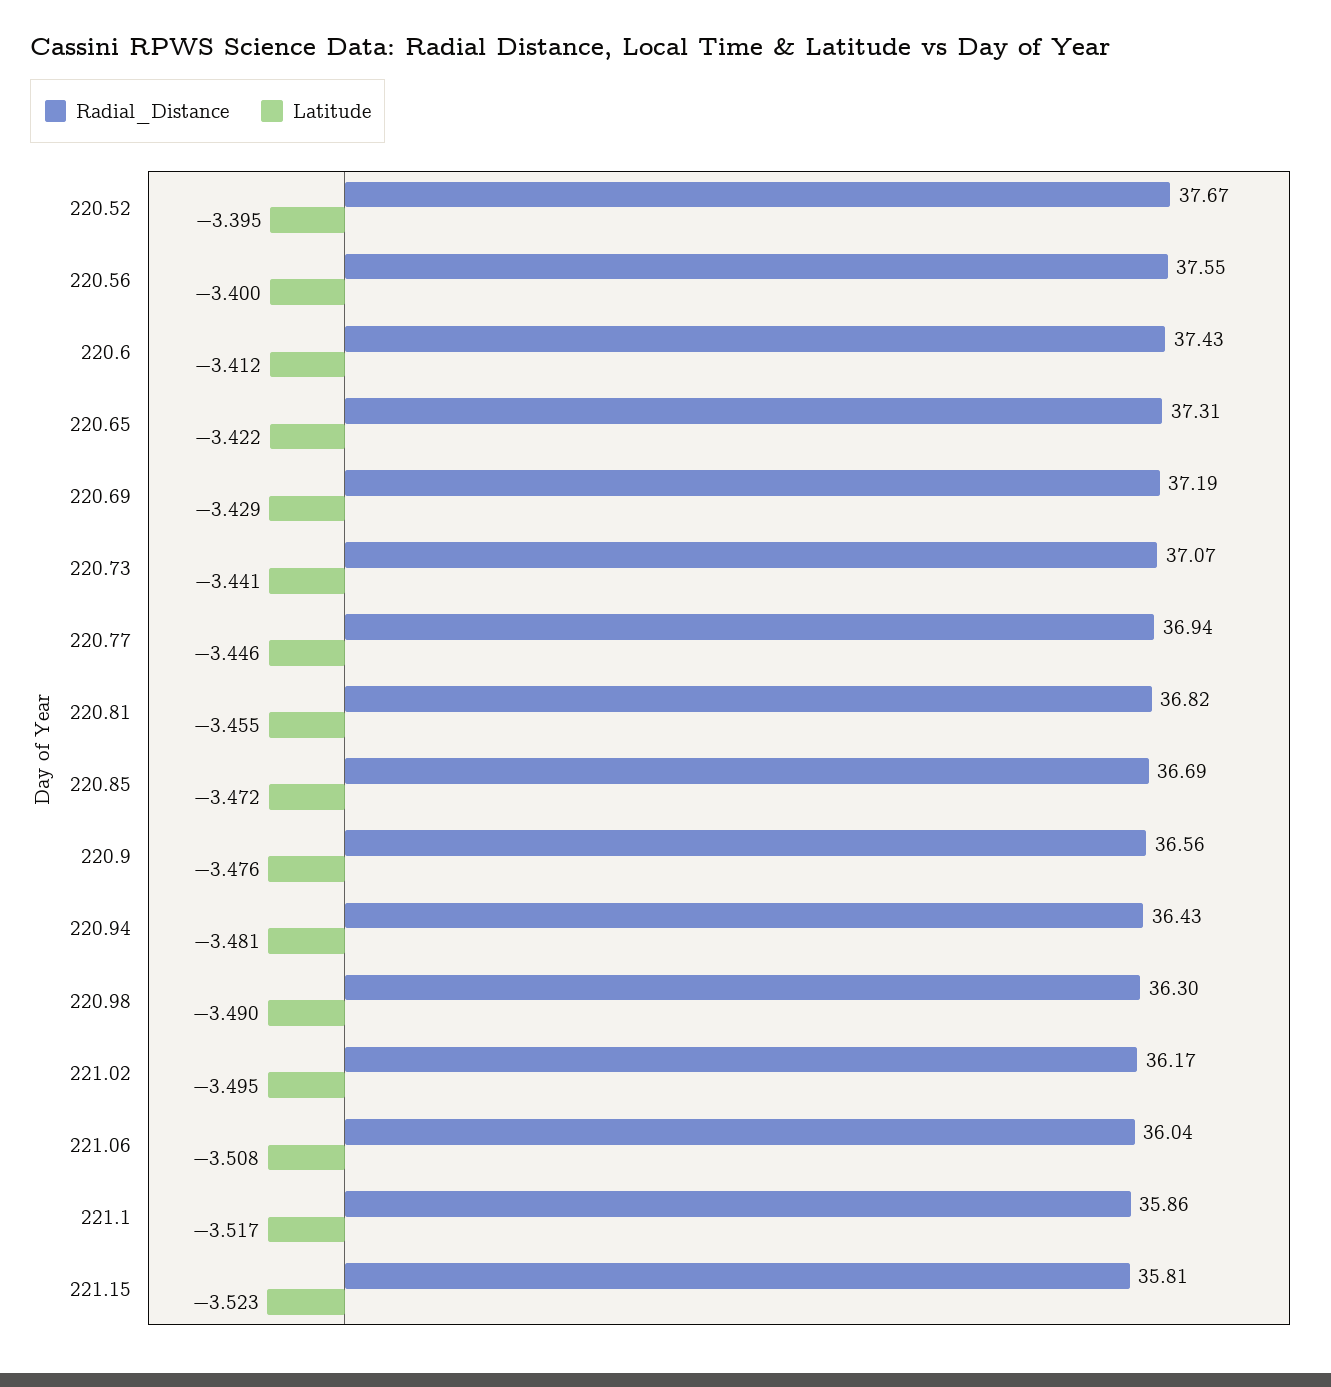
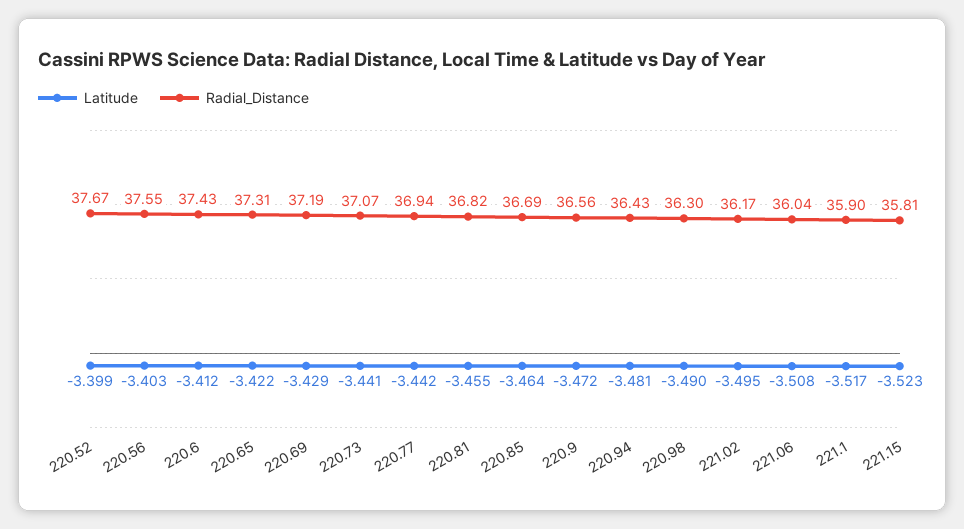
  {
    "Radial_Distance": {
      "220.52": 37.67,
      "220.56": 37.55,
      "220.6": 37.43,
      "220.65": 37.31,
      "220.69": 37.19,
      "220.73": 37.07,
      "220.77": 36.94,
      "220.81": 36.82,
      "220.85": 36.69,
      "220.9": 36.56,
      "220.94": 36.43,
      "220.98": 36.3,
      "221.02": 36.17,
      "221.06": 36.04,
-     "221.1": 35.86,
+     "221.1": 35.9,
      "221.15": 35.81
    },
    "Latitude": {
-     "220.52": -3.395,
+     "220.52": -3.399,
-     "220.56": -3.4,
+     "220.56": -3.403,
      "220.6": -3.412,
      "220.65": -3.422,
      "220.69": -3.429,
      "220.73": -3.441,
-     "220.77": -3.446,
+     "220.77": -3.442,
      "220.81": -3.455,
-     "220.85": -3.472,
+     "220.85": -3.464,
-     "220.9": -3.476,
+     "220.9": -3.472,
      "220.94": -3.481,
      "220.98": -3.49,
      "221.02": -3.495,
      "221.06": -3.508,
      "221.1": -3.517,
      "221.15": -3.523
    }
  }

